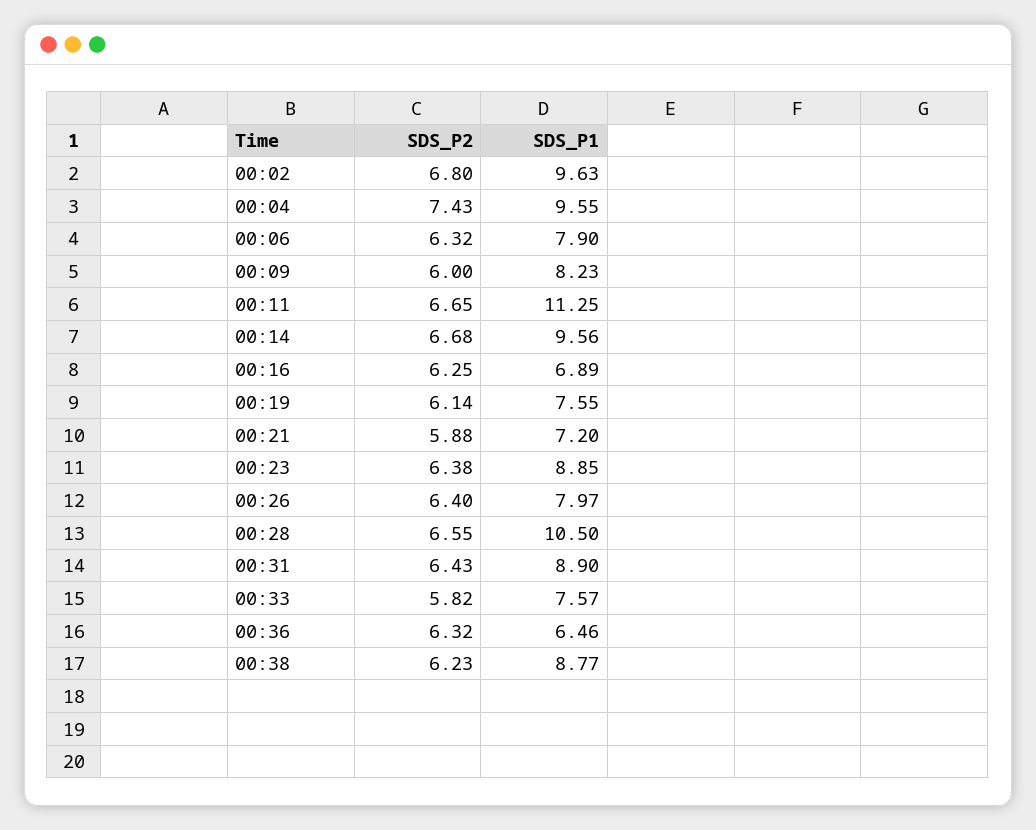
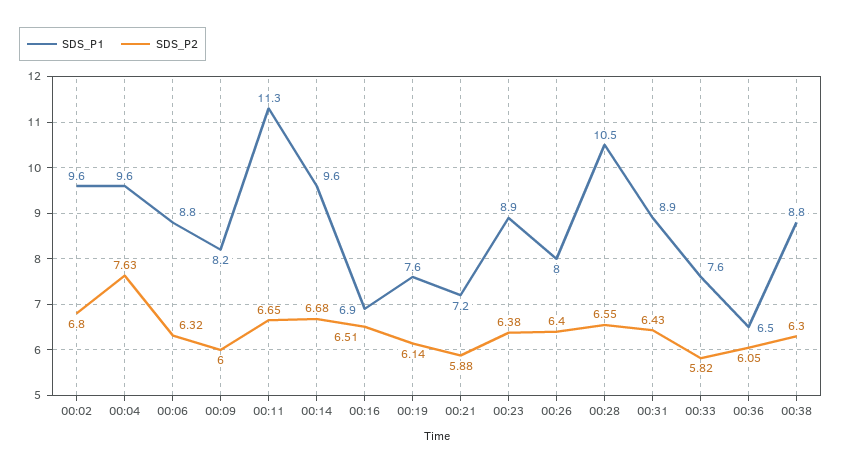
  {
    "SDS_P2": {
      "00:02": 6.8,
-     "00:04": 7.43,
+     "00:04": 7.63,
      "00:06": 6.32,
      "00:09": 6,
      "00:11": 6.65,
      "00:14": 6.68,
-     "00:16": 6.25,
+     "00:16": 6.51,
      "00:19": 6.14,
      "00:21": 5.88,
      "00:23": 6.38,
      "00:26": 6.4,
      "00:28": 6.55,
      "00:31": 6.43,
      "00:33": 5.82,
-     "00:36": 6.32,
+     "00:36": 6.05,
-     "00:38": 6.23
+     "00:38": 6.3
    },
    "SDS_P1": {
      "00:02": 9.63,
      "00:04": 9.55,
-     "00:06": 7.9,
+     "00:06": 8.8,
      "00:09": 8.23,
      "00:11": 11.25,
      "00:14": 9.56,
      "00:16": 6.89,
      "00:19": 7.55,
      "00:21": 7.2,
      "00:23": 8.85,
      "00:26": 7.97,
      "00:28": 10.5,
      "00:31": 8.9,
      "00:33": 7.57,
      "00:36": 6.46,
      "00:38": 8.77
    }
  }

